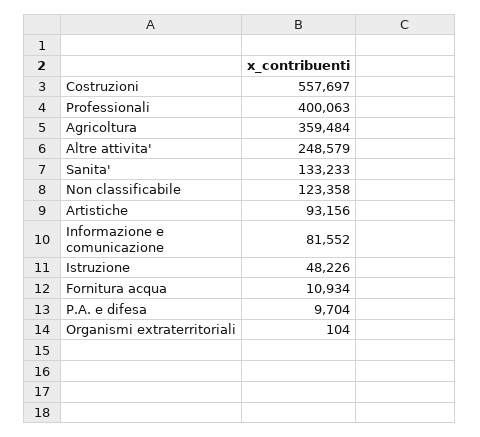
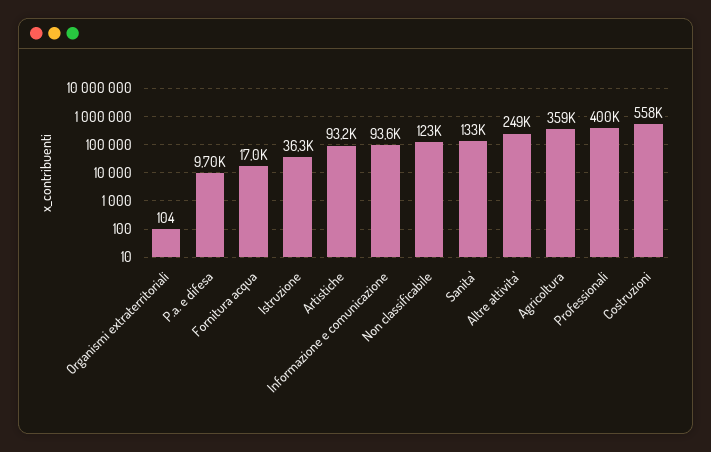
  {
    "Costruzioni": 557697,
    "Professionali": 400063,
    "Agricoltura": 359484,
    "Altre attivita'": 248579,
    "Sanita'": 133233,
    "Non classificabile": 123358,
    "Artistiche": 93156,
-   "Informazione e comunicazione": 81552,
+   "Informazione e comunicazione": 93600,
-   "Istruzione": 48226,
+   "Istruzione": 36300,
-   "Fornitura acqua": 10934,
+   "Fornitura acqua": 17000,
    "P.A. e difesa": 9704,
    "Organismi extraterritoriali": 104
  }

